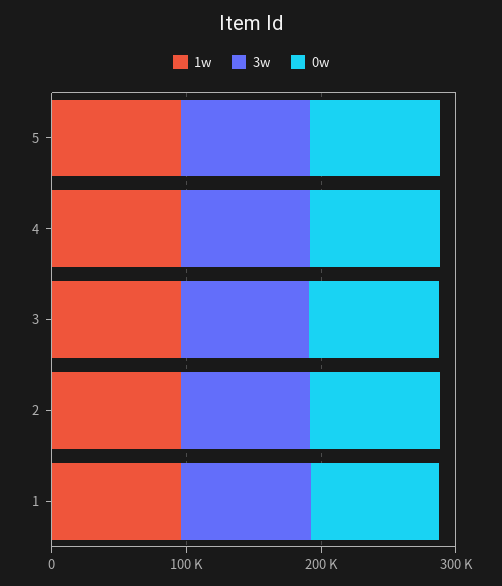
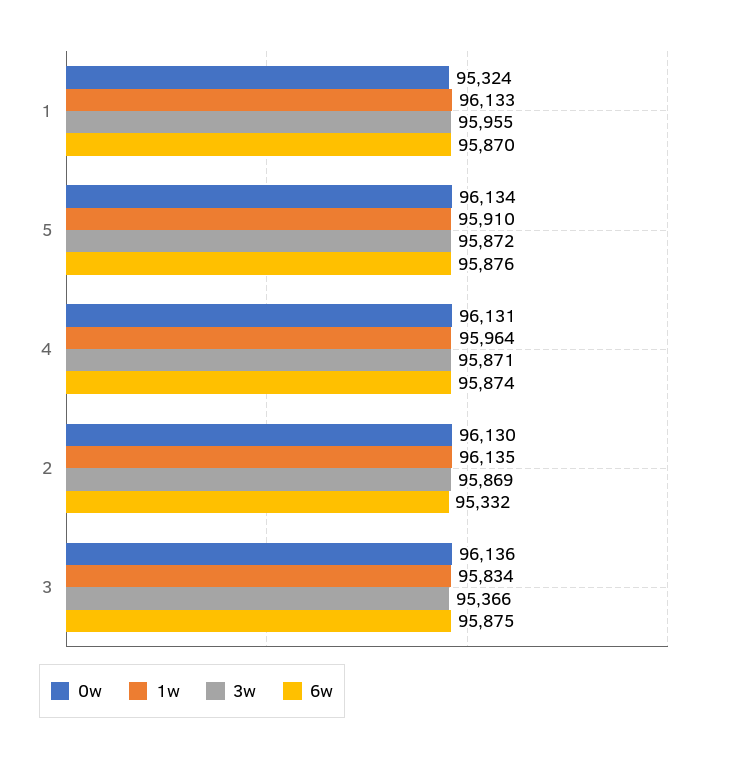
  {
    "1w": {
      "5": 95910,
      "4": 95964,
      "3": 95834,
      "2": 96135,
      "1": 96133
    },
    "3w": {
      "5": 95872,
      "4": 95871,
      "3": 95366,
      "2": 95869,
      "1": 95955
    },
    "0w": {
      "5": 96134,
      "4": 96131,
      "3": 96136,
      "2": 96130,
      "1": 95324
-   }
+   },
+   "6w": {
+     "1": 95870,
+     "5": 95876,
+     "4": 95874,
+     "2": 95332,
+     "3": 95875
+   }
  }

